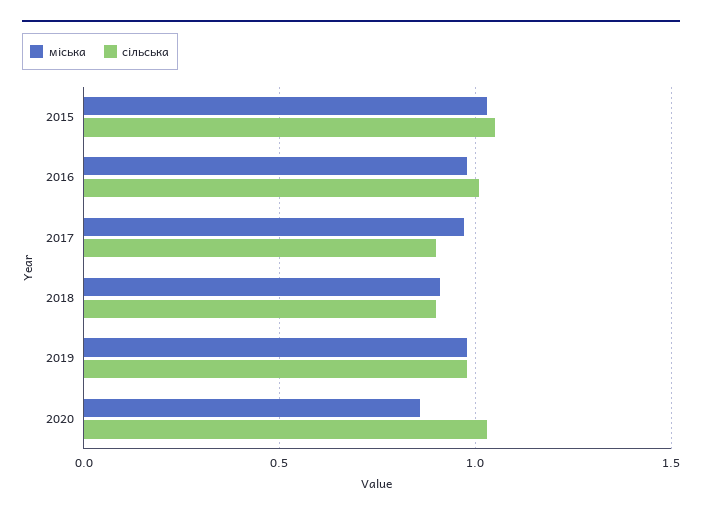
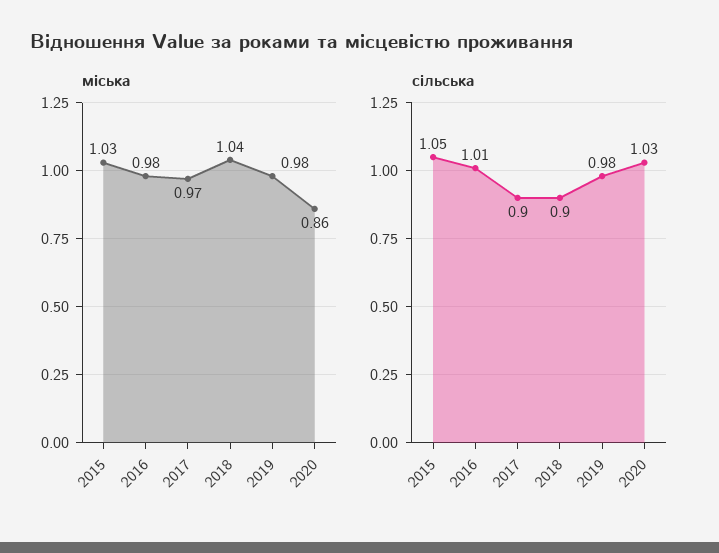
  {
    "міська": {
      "2015": 1.03,
      "2016": 0.98,
      "2017": 0.97,
-     "2018": 0.9,
+     "2018": 1.04,
      "2019": 0.98,
      "2020": 0.86
    },
    "сільська": {
      "2015": 1.05,
      "2016": 1.01,
      "2017": 0.9,
      "2018": 0.9,
      "2019": 0.98,
      "2020": 1.03
    }
  }

